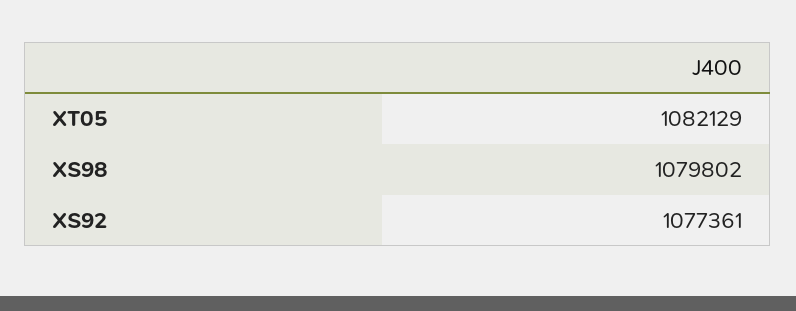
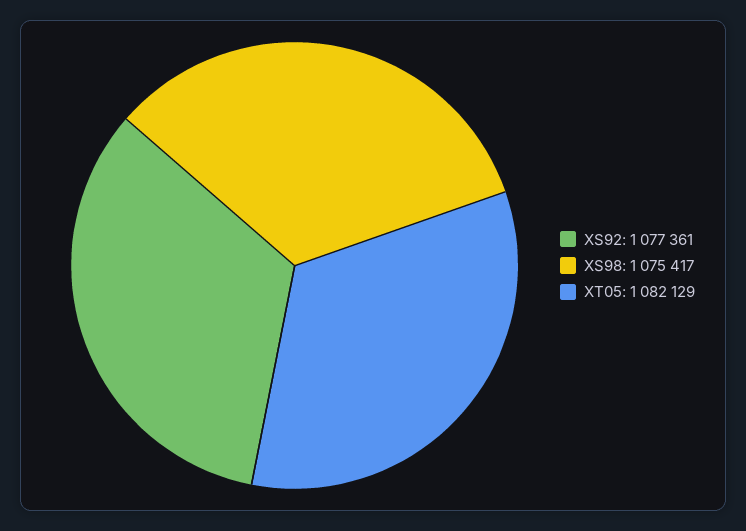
  {
    "XT05": 1082129,
-   "XS98": 1079802,
+   "XS98": 1075417,
    "XS92": 1077361
  }

